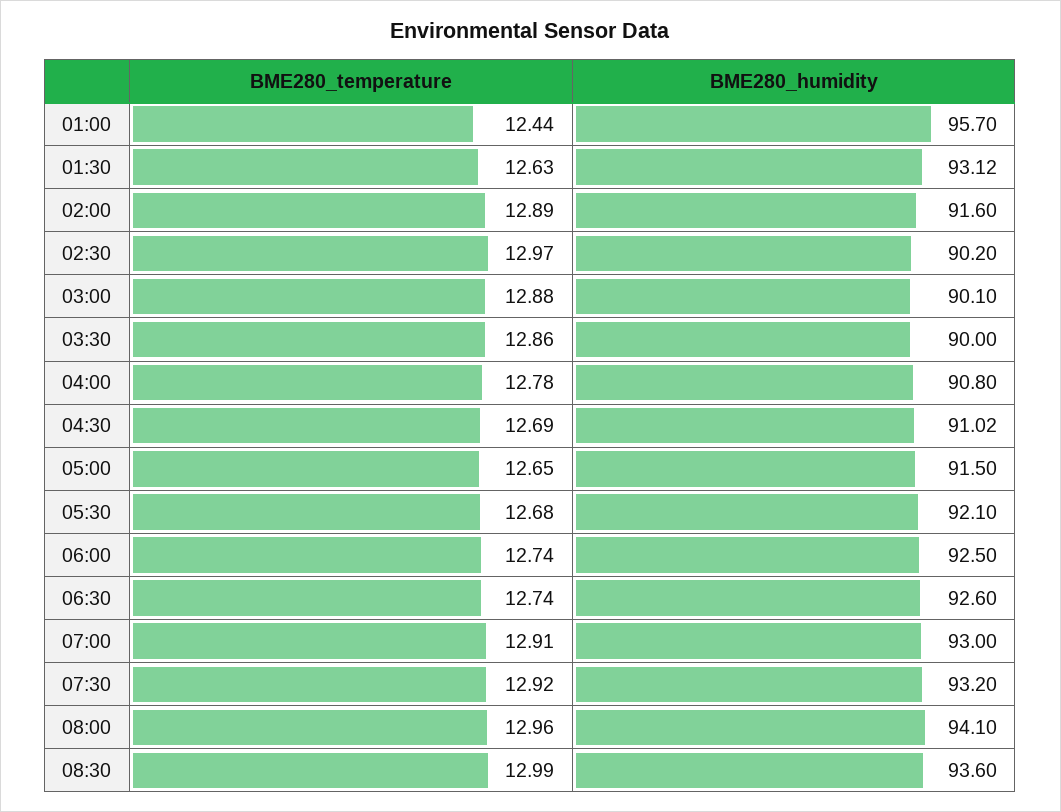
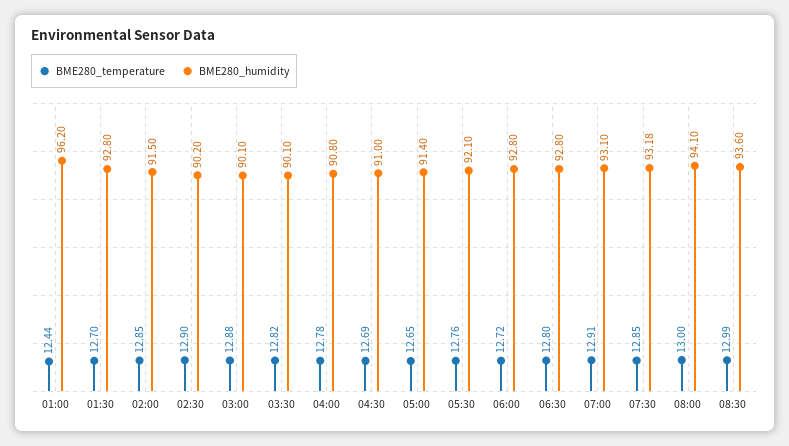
  {
    "BME280_temperature": {
      "01:00": 12.44,
-     "01:30": 12.63,
+     "01:30": 12.7,
-     "02:00": 12.89,
+     "02:00": 12.85,
-     "02:30": 12.97,
+     "02:30": 12.9,
      "03:00": 12.88,
-     "03:30": 12.86,
+     "03:30": 12.82,
      "04:00": 12.78,
      "04:30": 12.69,
      "05:00": 12.65,
-     "05:30": 12.68,
+     "05:30": 12.76,
-     "06:00": 12.74,
+     "06:00": 12.72,
-     "06:30": 12.74,
+     "06:30": 12.8,
      "07:00": 12.91,
-     "07:30": 12.92,
+     "07:30": 12.85,
-     "08:00": 12.96,
+     "08:00": 13,
      "08:30": 12.99
    },
    "BME280_humidity": {
-     "01:00": 95.7,
+     "01:00": 96.2,
-     "01:30": 93.12,
+     "01:30": 92.8,
-     "02:00": 91.6,
+     "02:00": 91.5,
      "02:30": 90.2,
      "03:00": 90.1,
-     "03:30": 90,
+     "03:30": 90.1,
      "04:00": 90.8,
-     "04:30": 91.02,
+     "04:30": 91,
-     "05:00": 91.5,
+     "05:00": 91.4,
      "05:30": 92.1,
-     "06:00": 92.5,
+     "06:00": 92.8,
-     "06:30": 92.6,
+     "06:30": 92.8,
-     "07:00": 93,
+     "07:00": 93.1,
-     "07:30": 93.2,
+     "07:30": 93.18,
      "08:00": 94.1,
      "08:30": 93.6
    }
  }

